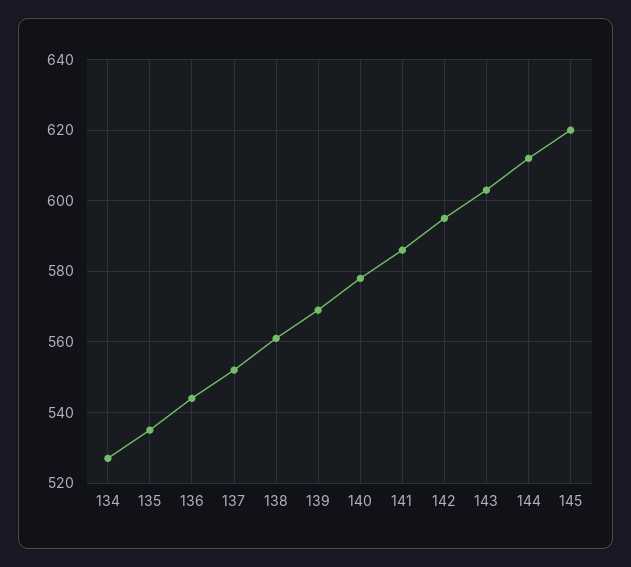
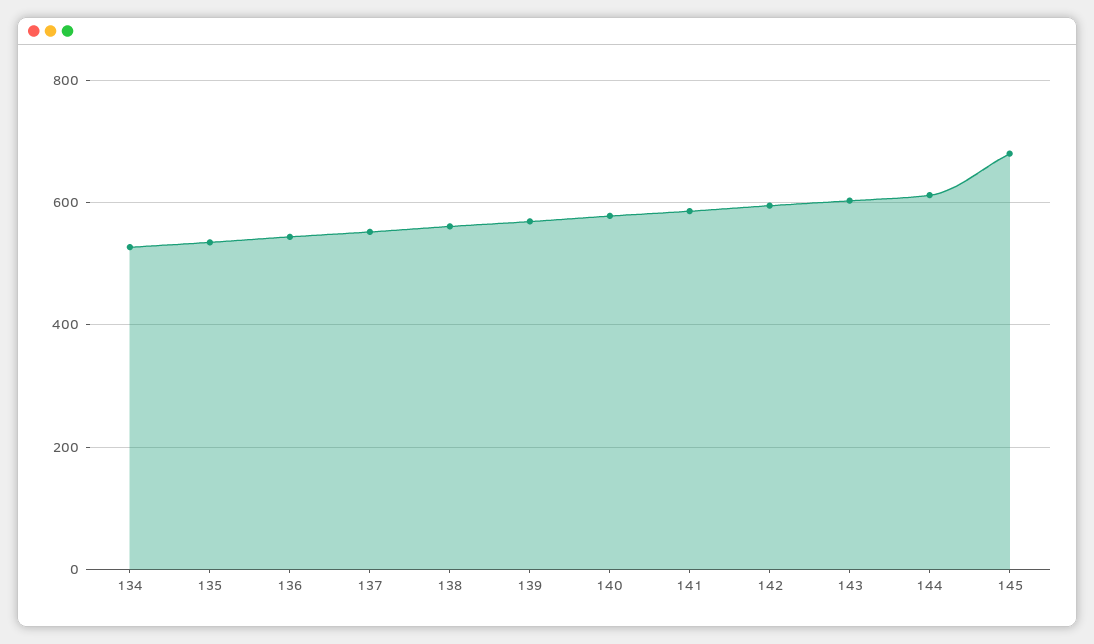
  {
    "134": 525,
    "135": 535,
    "136": 545,
    "137": 550,
    "138": 560,
    "139": 570,
    "140": 580,
    "141": 585,
    "142": 595,
    "143": 605,
    "144": 610,
-   "145": 620
+   "145": 680
  }

